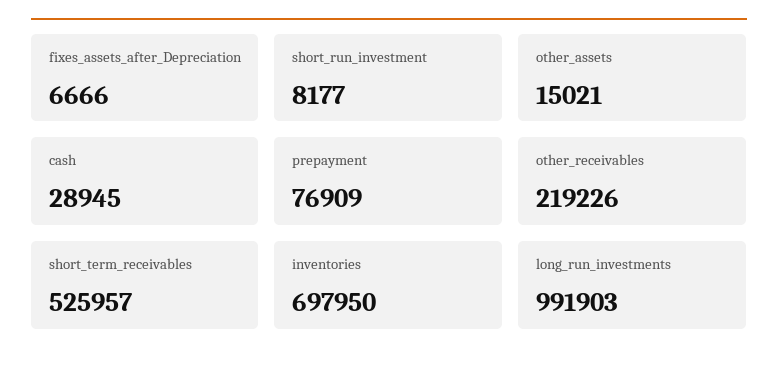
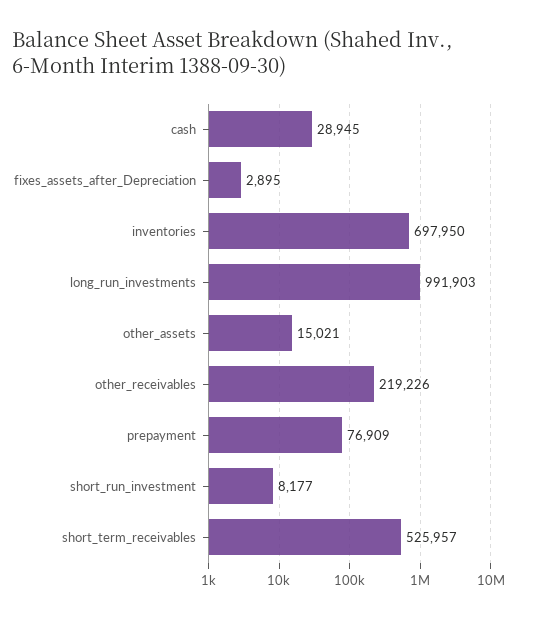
  {
-   "fixes_assets_after_Depreciation": 6666,
+   "fixes_assets_after_Depreciation": 2895,
    "short_run_investment": 8177,
    "other_assets": 15021,
    "cash": 28945,
    "prepayment": 76909,
    "other_receivables": 219226,
    "short_term_receivables": 525957,
    "inventories": 697950,
    "long_run_investments": 991903
  }

